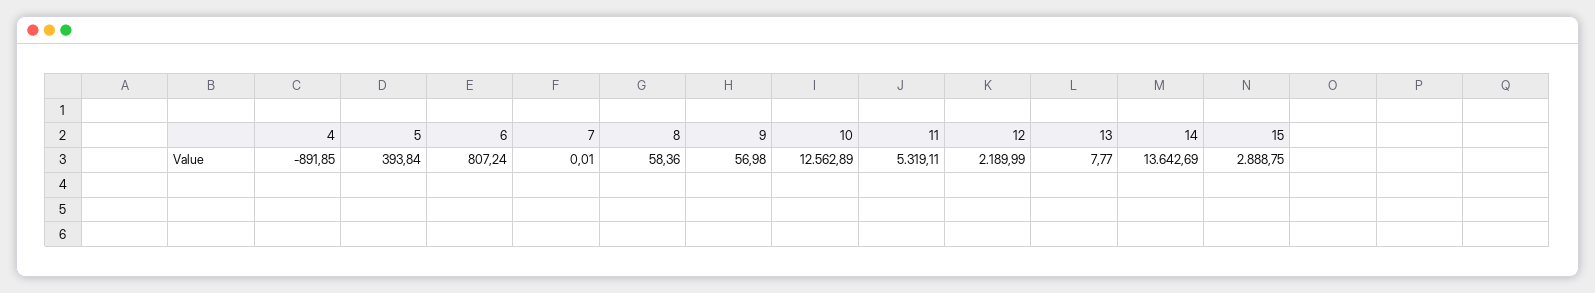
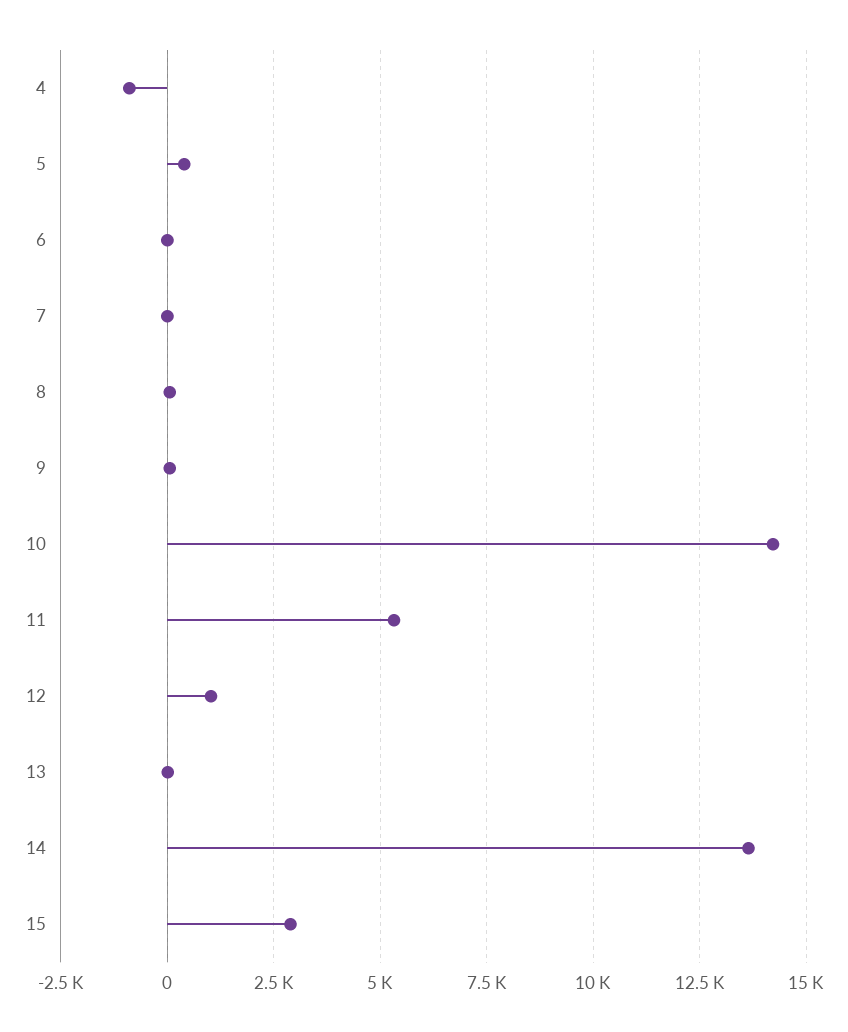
  {
    "4": -891.85,
    "5": 393.84,
-   "6": 807.24,
+   "6": 0,
    "7": 0.01,
    "8": 58.36,
    "9": 56.98,
-   "10": 12562.89,
+   "10": 14250,
    "11": 5319.11,
-   "12": 2189.99,
+   "12": 1000,
    "13": 7.77,
    "14": 13642.69,
    "15": 2888.75
  }

